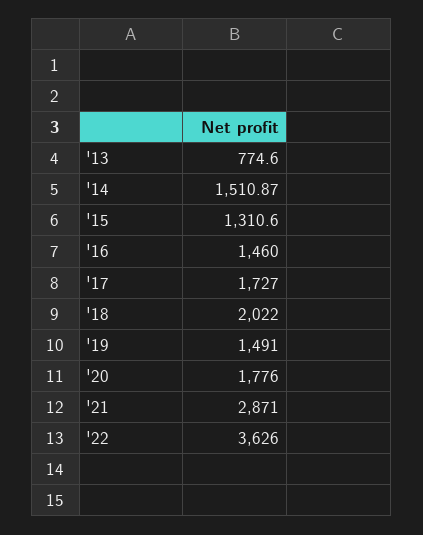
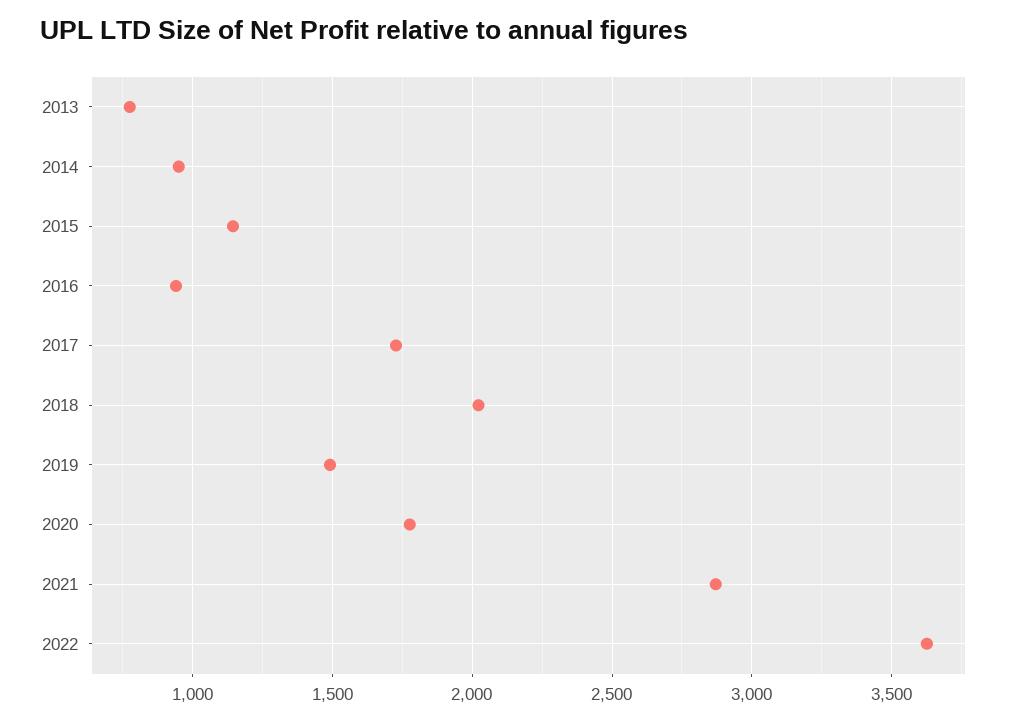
  {
    "'13": 774.6,
-   "'14": 1510.87,
+   "'14": 950,
-   "'15": 1310.6,
+   "'15": 1150,
-   "'16": 1460,
+   "'16": 950,
    "'17": 1727,
    "'18": 2022,
    "'19": 1491,
    "'20": 1776,
    "'21": 2871,
    "'22": 3626
  }

